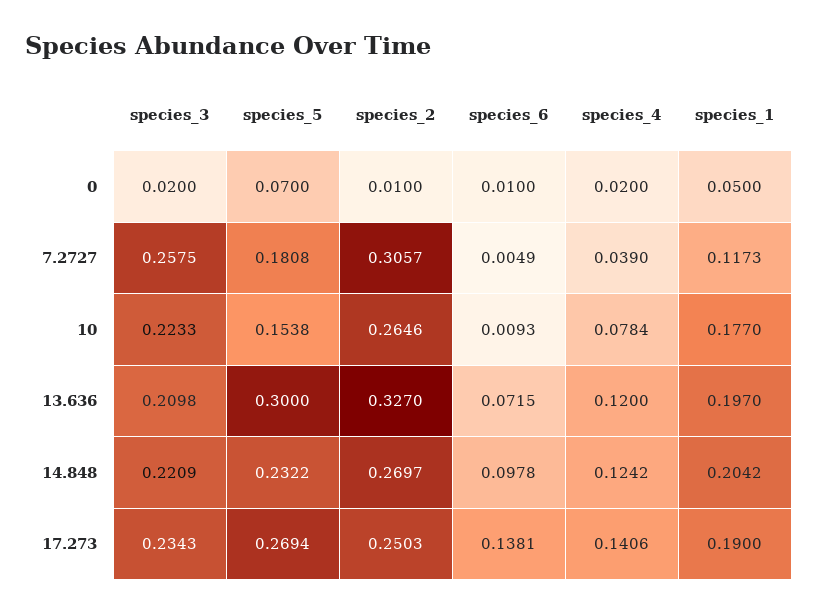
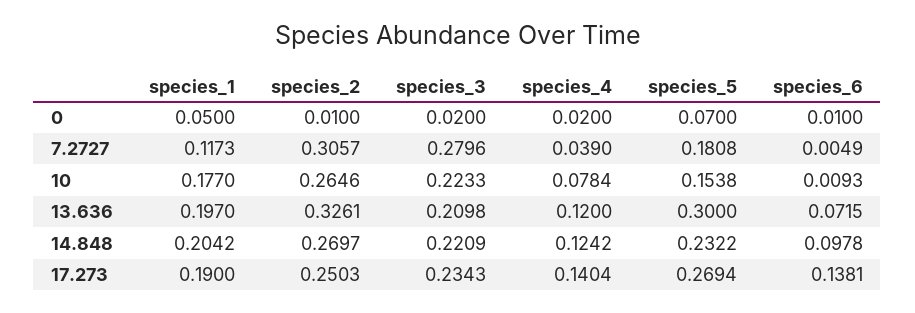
  {
    "species_3": {
      "0": 0.02,
-     "7.2727": 0.2575,
+     "7.2727": 0.2796,
      "10": 0.2233,
      "13.636": 0.2098,
      "14.848": 0.2209,
      "17.273": 0.2343
    },
    "species_5": {
      "0": 0.07,
      "7.2727": 0.1808,
      "10": 0.1538,
      "13.636": 0.3,
      "14.848": 0.2322,
      "17.273": 0.2694
    },
    "species_2": {
      "0": 0.01,
      "7.2727": 0.3057,
      "10": 0.2646,
-     "13.636": 0.327,
+     "13.636": 0.3261,
      "14.848": 0.2697,
      "17.273": 0.2503
    },
    "species_6": {
      "0": 0.01,
      "7.2727": 0.0049,
      "10": 0.0093,
      "13.636": 0.0715,
      "14.848": 0.0978,
      "17.273": 0.1381
    },
    "species_4": {
      "0": 0.02,
      "7.2727": 0.039,
      "10": 0.0784,
      "13.636": 0.12,
      "14.848": 0.1242,
-     "17.273": 0.1406
+     "17.273": 0.1404
    },
    "species_1": {
      "0": 0.05,
      "7.2727": 0.1173,
      "10": 0.177,
      "13.636": 0.197,
      "14.848": 0.2042,
      "17.273": 0.19
    }
  }

